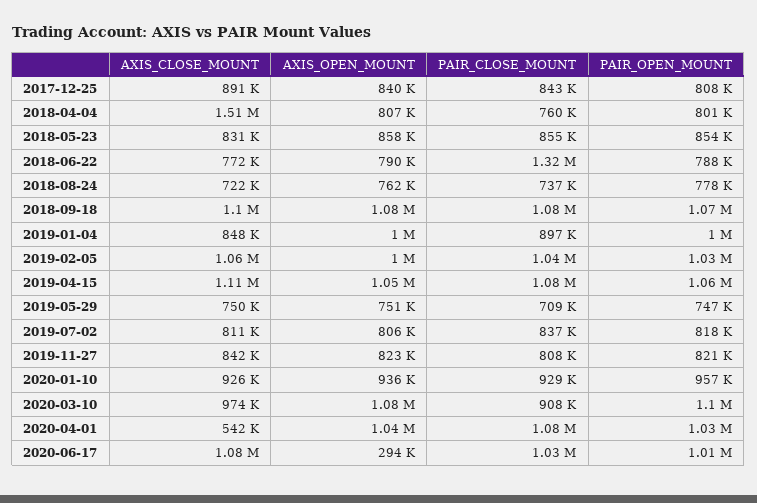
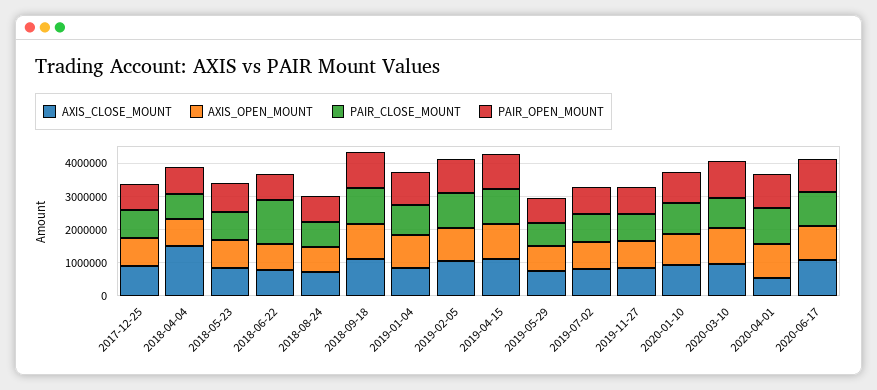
  {
    "AXIS_CLOSE_MOUNT": {
      "2017-12-25": 891000,
      "2018-04-04": 1510000,
      "2018-05-23": 831000,
      "2018-06-22": 772000,
      "2018-08-24": 722000,
      "2018-09-18": 1100000,
      "2019-01-04": 848000,
      "2019-02-05": 1060000,
      "2019-04-15": 1110000,
      "2019-05-29": 750000,
      "2019-07-02": 811000,
      "2019-11-27": 842000,
      "2020-01-10": 926000,
      "2020-03-10": 974000,
      "2020-04-01": 542000,
      "2020-06-17": 1080000
    },
    "AXIS_OPEN_MOUNT": {
      "2017-12-25": 840000,
      "2018-04-04": 807000,
      "2018-05-23": 858000,
      "2018-06-22": 790000,
      "2018-08-24": 762000,
      "2018-09-18": 1080000,
      "2019-01-04": 1000000,
      "2019-02-05": 1000000,
      "2019-04-15": 1050000,
      "2019-05-29": 751000,
      "2019-07-02": 806000,
      "2019-11-27": 823000,
      "2020-01-10": 936000,
      "2020-03-10": 1080000,
      "2020-04-01": 1040000,
-     "2020-06-17": 294000
+     "2020-06-17": 1000000
    },
    "PAIR_CLOSE_MOUNT": {
      "2017-12-25": 843000,
      "2018-04-04": 760000,
      "2018-05-23": 855000,
      "2018-06-22": 1320000,
      "2018-08-24": 737000,
      "2018-09-18": 1080000,
      "2019-01-04": 897000,
      "2019-02-05": 1040000,
      "2019-04-15": 1080000,
      "2019-05-29": 709000,
      "2019-07-02": 837000,
      "2019-11-27": 808000,
      "2020-01-10": 929000,
      "2020-03-10": 908000,
      "2020-04-01": 1080000,
      "2020-06-17": 1030000
    },
    "PAIR_OPEN_MOUNT": {
      "2017-12-25": 808000,
      "2018-04-04": 801000,
      "2018-05-23": 854000,
      "2018-06-22": 788000,
      "2018-08-24": 778000,
      "2018-09-18": 1070000,
      "2019-01-04": 1000000,
      "2019-02-05": 1030000,
      "2019-04-15": 1060000,
      "2019-05-29": 747000,
      "2019-07-02": 818000,
      "2019-11-27": 821000,
      "2020-01-10": 957000,
      "2020-03-10": 1100000,
      "2020-04-01": 1030000,
      "2020-06-17": 1010000
    }
  }

